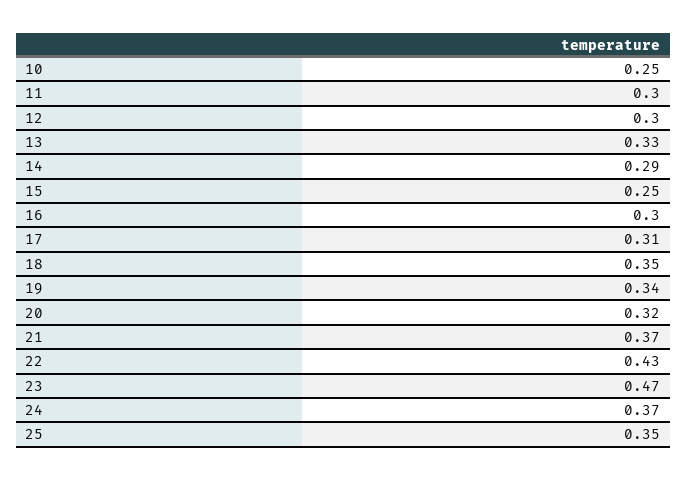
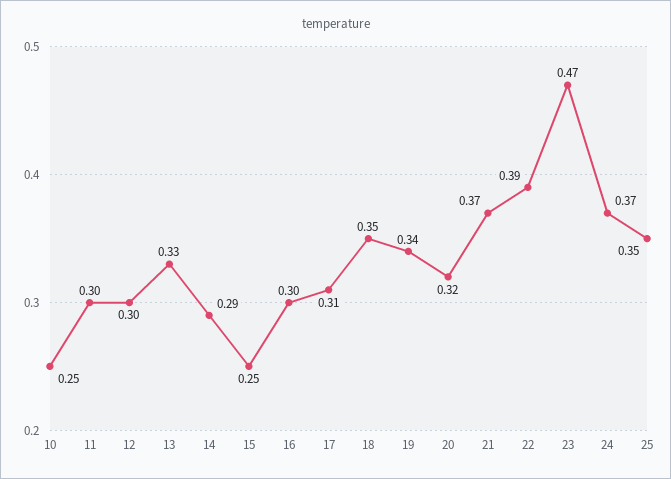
  {
    "10": 0.25,
    "11": 0.3,
    "12": 0.3,
    "13": 0.33,
    "14": 0.29,
    "15": 0.25,
    "16": 0.3,
    "17": 0.31,
    "18": 0.35,
    "19": 0.34,
    "20": 0.32,
    "21": 0.37,
-   "22": 0.43,
+   "22": 0.39,
    "23": 0.47,
    "24": 0.37,
    "25": 0.35
  }

